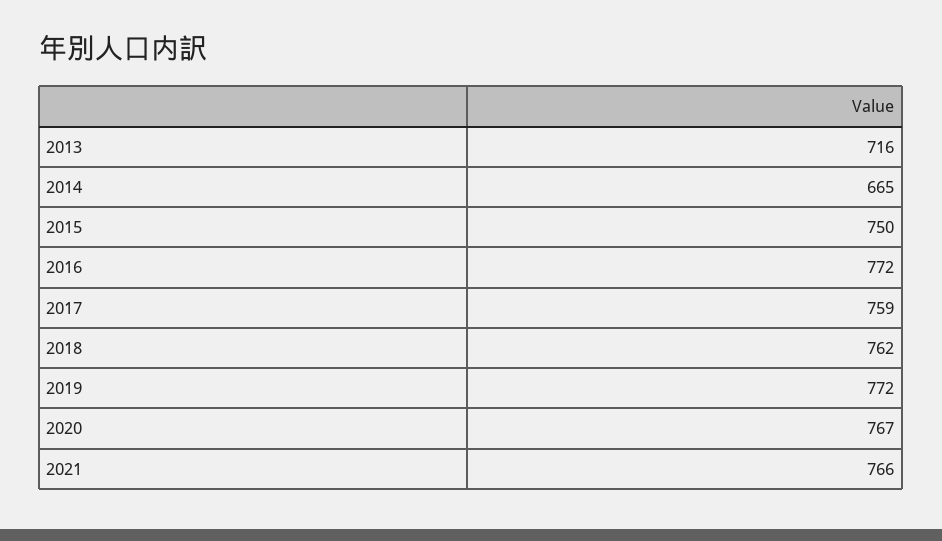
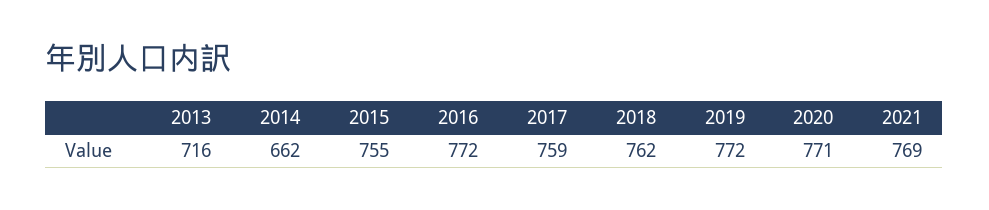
  {
    "2013": 716,
-   "2014": 665,
+   "2014": 662,
-   "2015": 750,
+   "2015": 755,
    "2016": 772,
    "2017": 759,
    "2018": 762,
    "2019": 772,
-   "2020": 767,
+   "2020": 771,
-   "2021": 766
+   "2021": 769
  }

